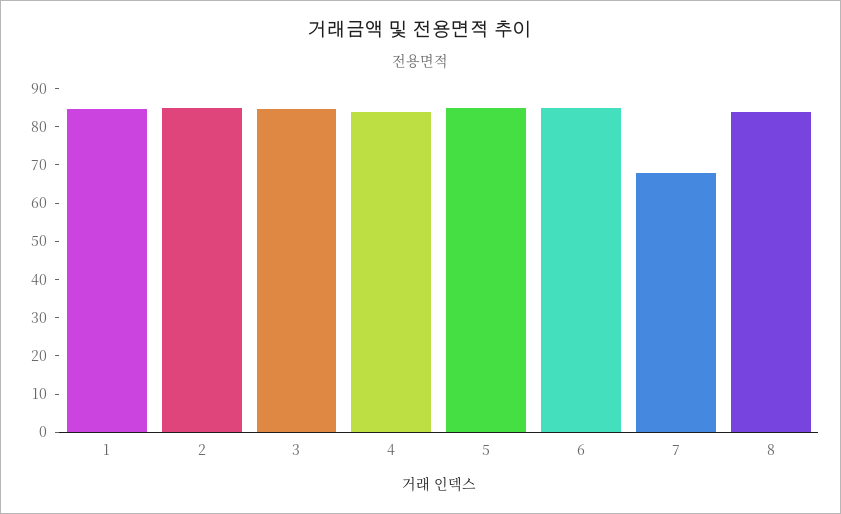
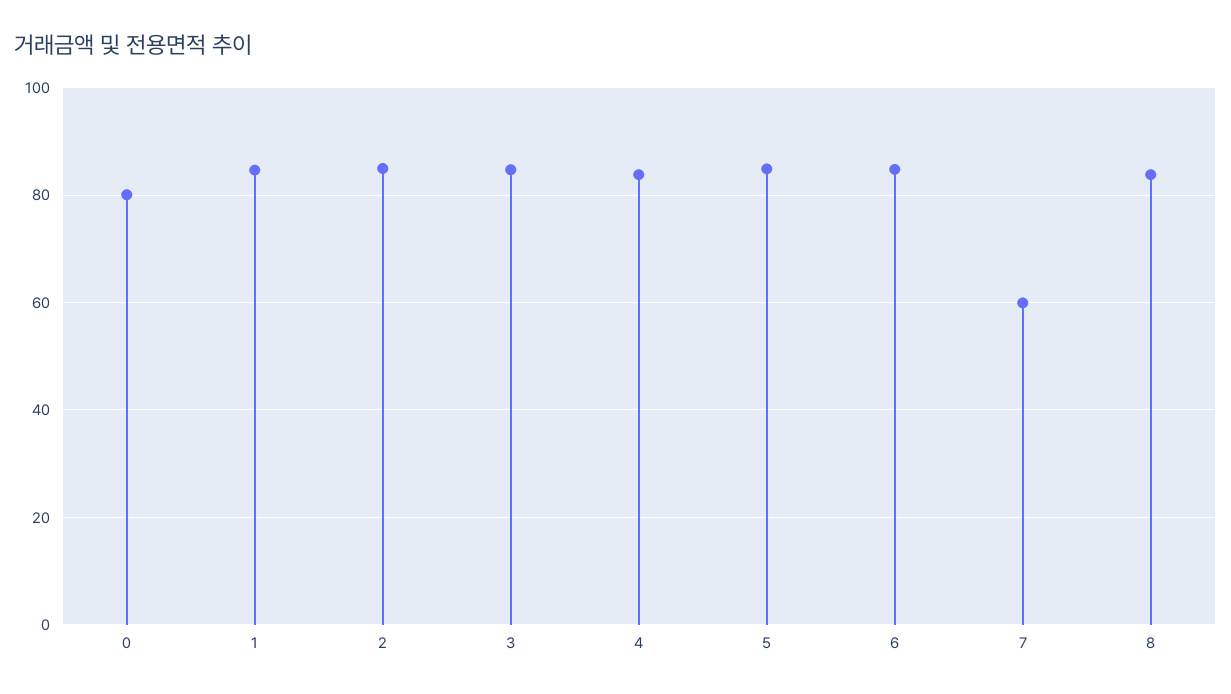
  {
    "1": 84,
    "2": 84,
    "3": 84,
    "4": 84,
    "5": 84,
    "6": 84,
-   "7": 67.5,
+   "7": 60,
-   "8": 84
+   "8": 84,
+   "0": 80
  }

